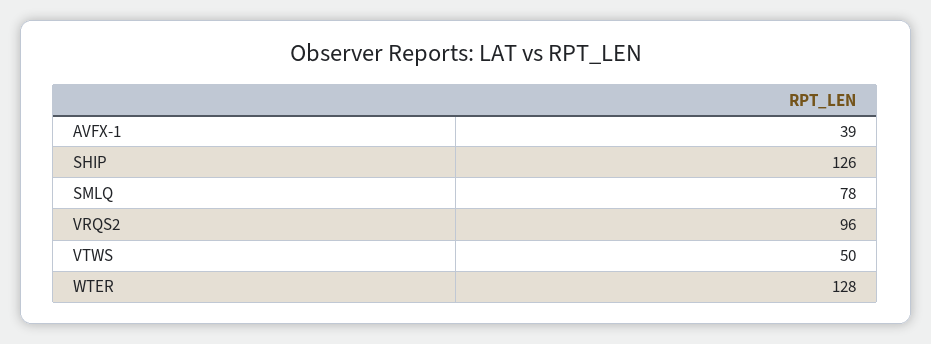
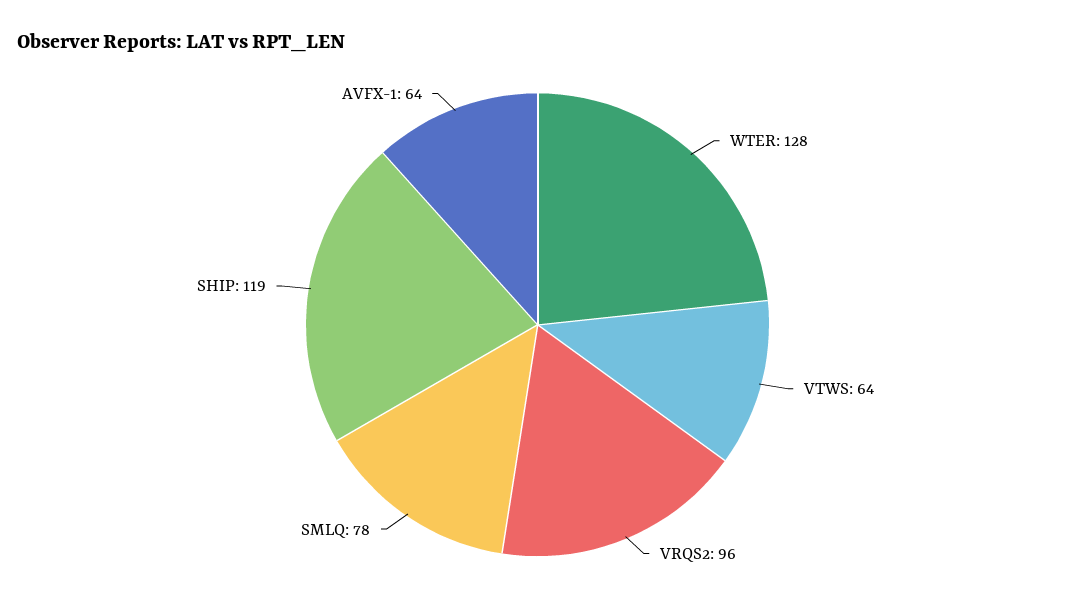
  {
-   "AVFX-1": 39,
+   "AVFX-1": 64,
-   "SHIP": 126,
+   "SHIP": 119,
    "SMLQ": 78,
    "VRQS2": 96,
-   "VTWS": 50,
+   "VTWS": 64,
    "WTER": 128
  }

